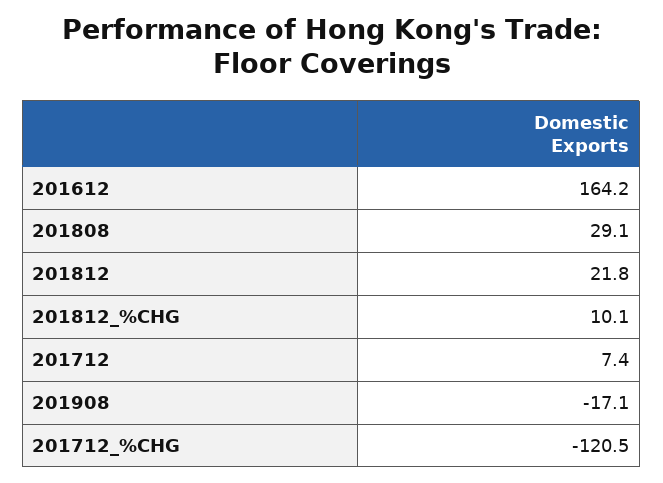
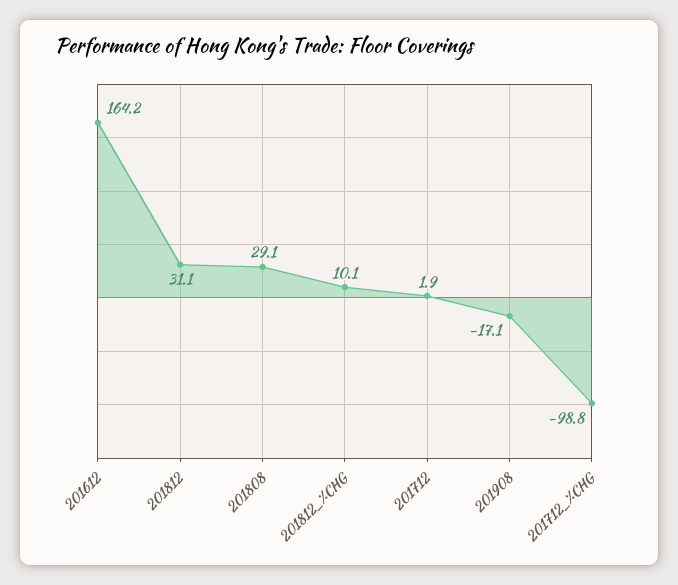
  {
    "201612": 164.2,
    "201808": 29.1,
-   "201812": 21.8,
+   "201812": 31.1,
    "201812_%CHG": 10.1,
-   "201712": 7.4,
+   "201712": 1.9,
    "201908": -17.1,
-   "201712_%CHG": -120.5
+   "201712_%CHG": -98.8
  }

